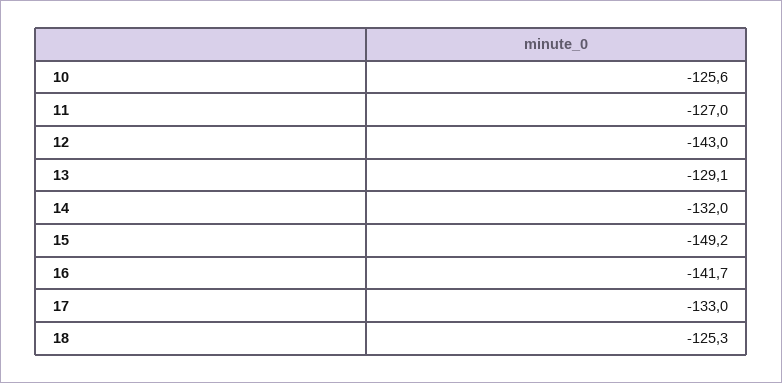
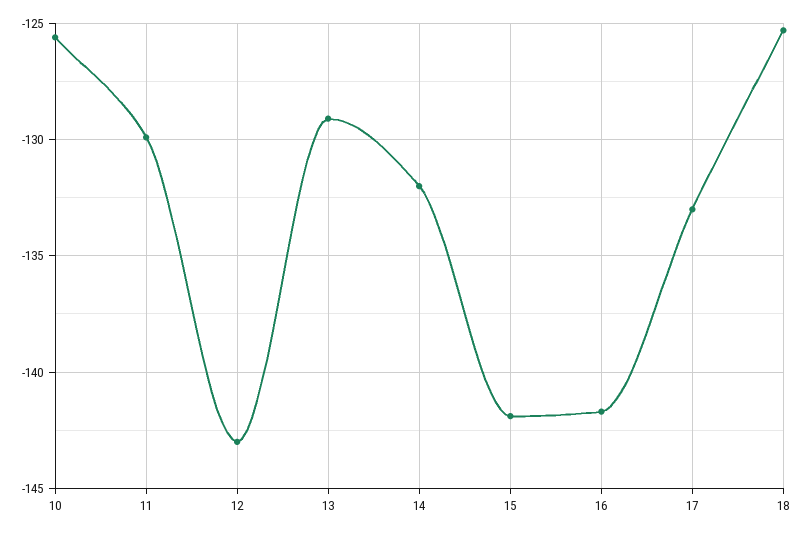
  {
    "10": -125.6,
-   "11": -127,
+   "11": -130,
    "12": -143,
    "13": -129.1,
    "14": -132,
-   "15": -149.2,
+   "15": -142,
    "16": -141.7,
    "17": -133,
    "18": -125.3
  }

